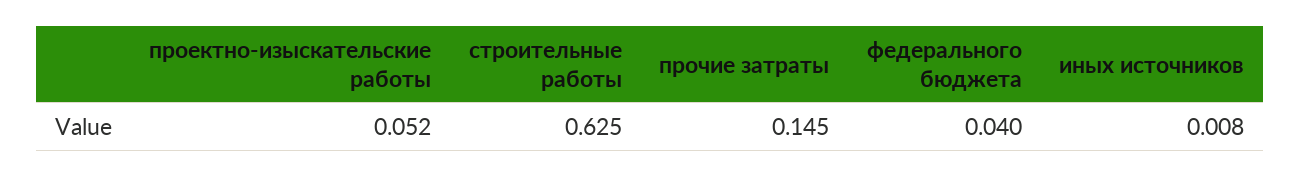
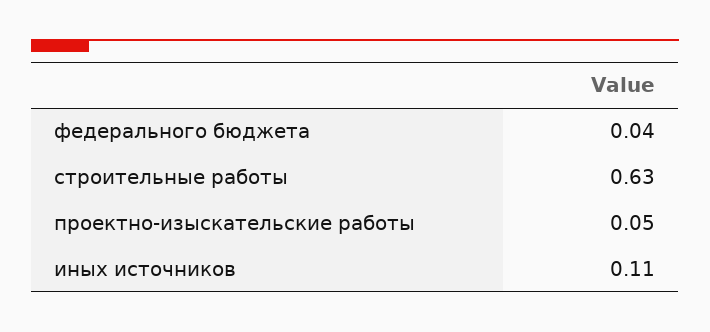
  {
    "проектно-изыскательские работы": 0.052,
    "строительные работы": 0.625,
-   "прочие затраты": 0.145,
    "федерального бюджета": 0.04,
-   "иных источников": 0.008
+   "иных источников": 0.11
  }

